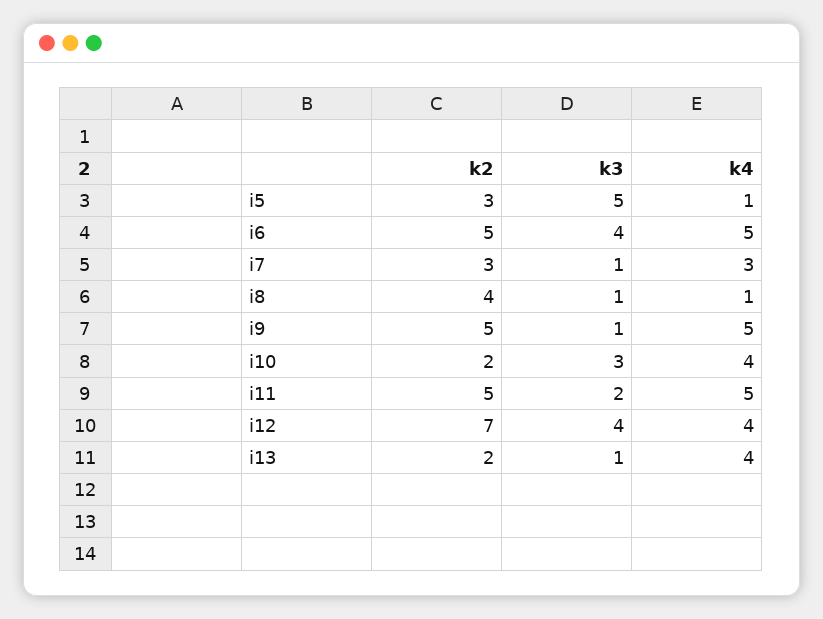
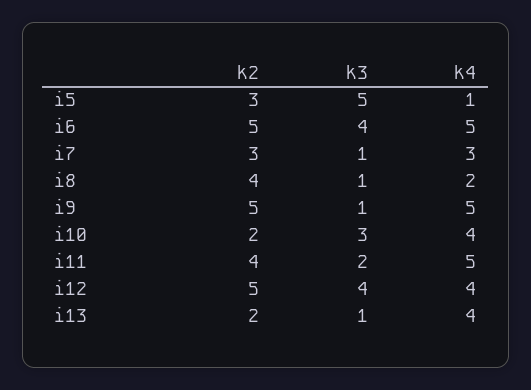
  {
    "k2": {
      "i5": 3,
      "i6": 5,
      "i7": 3,
      "i8": 4,
      "i9": 5,
      "i10": 2,
-     "i11": 5,
+     "i11": 4,
-     "i12": 7,
+     "i12": 5,
      "i13": 2
    },
    "k3": {
      "i5": 5,
      "i6": 4,
      "i7": 1,
      "i8": 1,
      "i9": 1,
      "i10": 3,
      "i11": 2,
      "i12": 4,
      "i13": 1
    },
    "k4": {
      "i5": 1,
      "i6": 5,
      "i7": 3,
-     "i8": 1,
+     "i8": 2,
      "i9": 5,
      "i10": 4,
      "i11": 5,
      "i12": 4,
      "i13": 4
    }
  }

